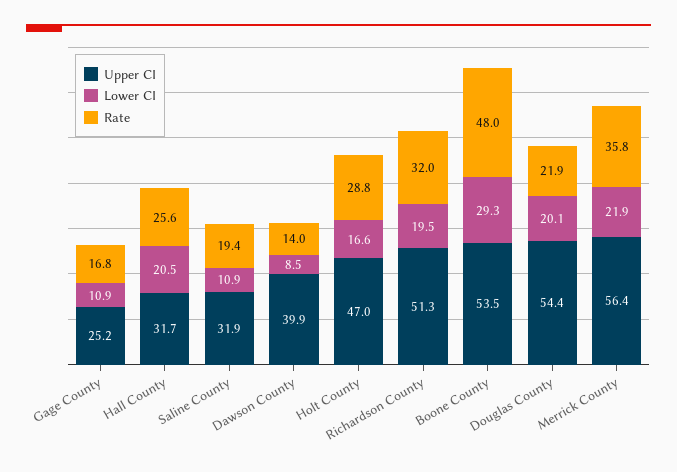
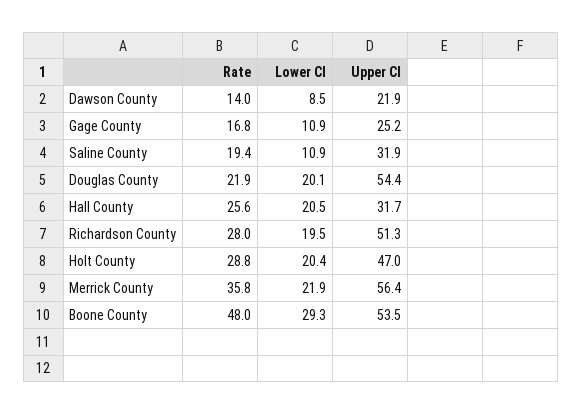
  {
    "Upper CI": {
      "Gage County": 25.2,
      "Hall County": 31.7,
      "Saline County": 31.9,
-     "Dawson County": 39.9,
+     "Dawson County": 21.9,
      "Holt County": 47,
      "Richardson County": 51.3,
      "Boone County": 53.5,
      "Douglas County": 54.4,
      "Merrick County": 56.4
    },
    "Lower CI": {
      "Gage County": 10.9,
      "Hall County": 20.5,
      "Saline County": 10.9,
      "Dawson County": 8.5,
-     "Holt County": 16.6,
+     "Holt County": 20.4,
      "Richardson County": 19.5,
      "Boone County": 29.3,
      "Douglas County": 20.1,
      "Merrick County": 21.9
    },
    "Rate": {
      "Gage County": 16.8,
      "Hall County": 25.6,
      "Saline County": 19.4,
      "Dawson County": 14,
      "Holt County": 28.8,
-     "Richardson County": 32,
+     "Richardson County": 28,
      "Boone County": 48,
      "Douglas County": 21.9,
      "Merrick County": 35.8
    }
  }

